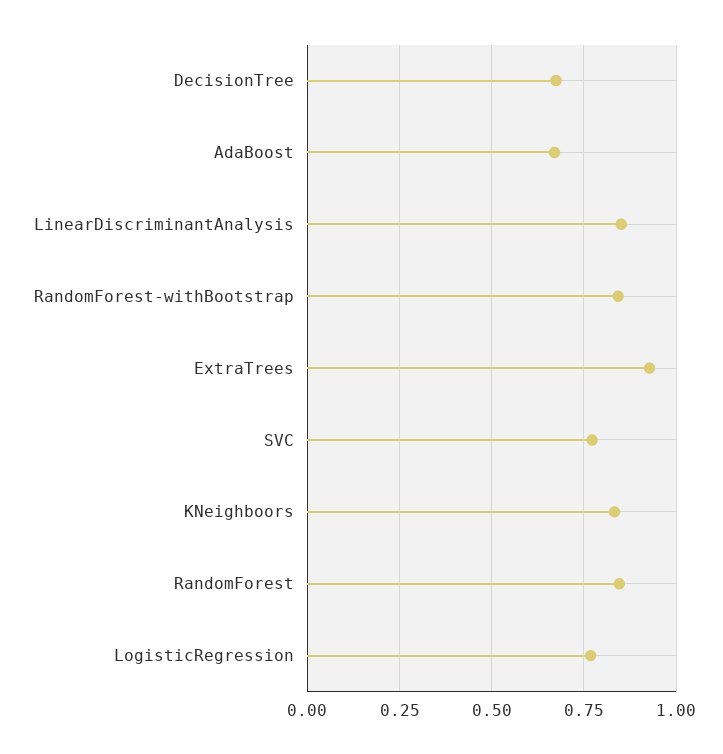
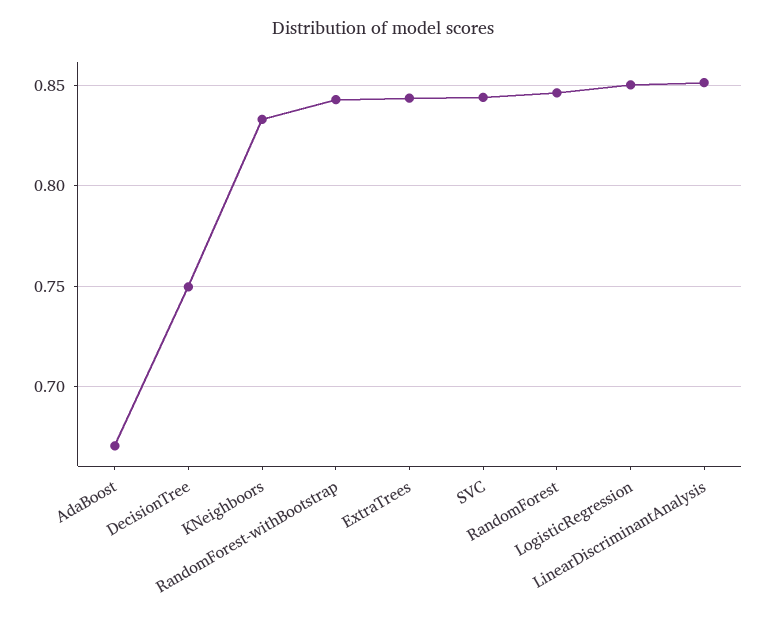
  {
-   "DecisionTree": 0.675,
+   "DecisionTree": 0.75,
    "AdaBoost": 0.67,
    "LinearDiscriminantAnalysis": 0.85,
    "RandomForest-withBootstrap": 0.845,
-   "ExtraTrees": 0.925,
+   "ExtraTrees": 0.845,
-   "SVC": 0.775,
+   "SVC": 0.845,
    "KNeighboors": 0.835,
    "RandomForest": 0.845,
-   "LogisticRegression": 0.775
+   "LogisticRegression": 0.85
  }

